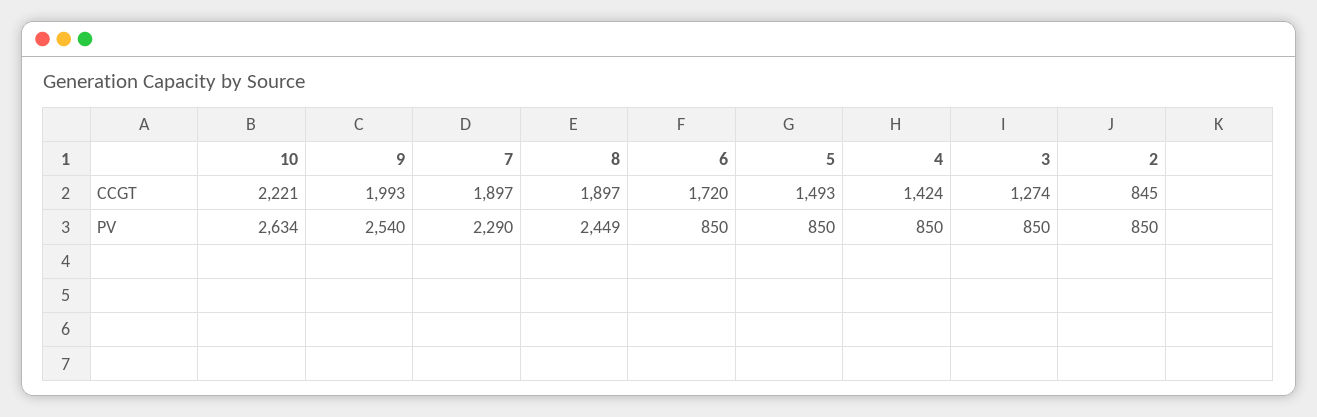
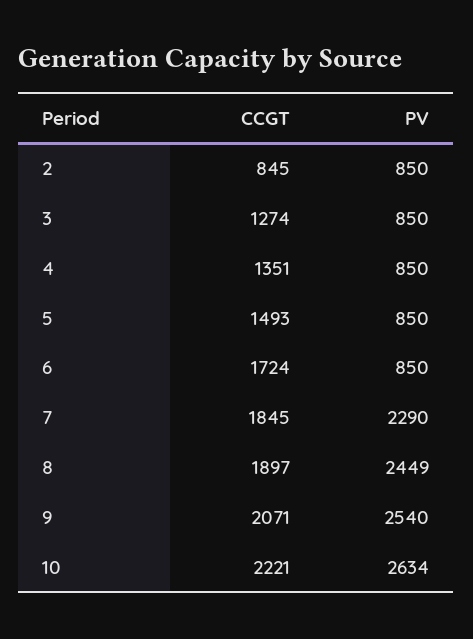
  {
    "10": {
      "CCGT": 2221,
      "PV": 2634
    },
    "9": {
-     "CCGT": 1993,
+     "CCGT": 2071,
      "PV": 2540
    },
    "7": {
-     "CCGT": 1897,
+     "CCGT": 1845,
      "PV": 2290
    },
    "8": {
      "CCGT": 1897,
      "PV": 2449
    },
    "6": {
-     "CCGT": 1720,
+     "CCGT": 1724,
      "PV": 850
    },
    "5": {
      "CCGT": 1493,
      "PV": 850
    },
    "4": {
-     "CCGT": 1424,
+     "CCGT": 1351,
      "PV": 850
    },
    "3": {
      "CCGT": 1274,
      "PV": 850
    },
    "2": {
      "CCGT": 845,
      "PV": 850
    }
  }

